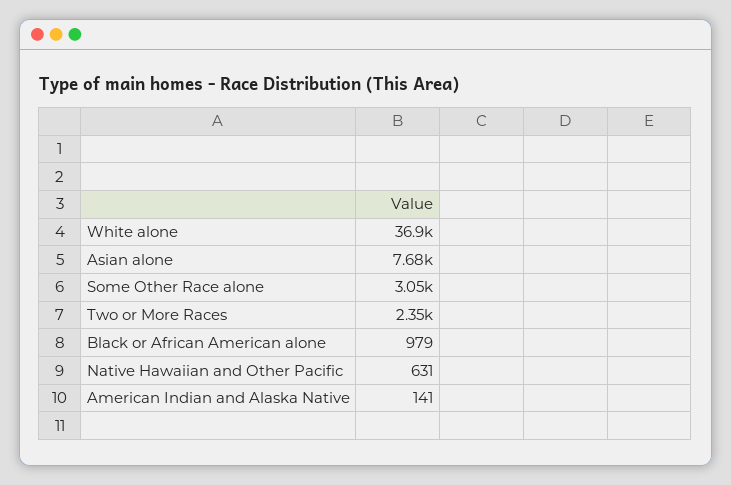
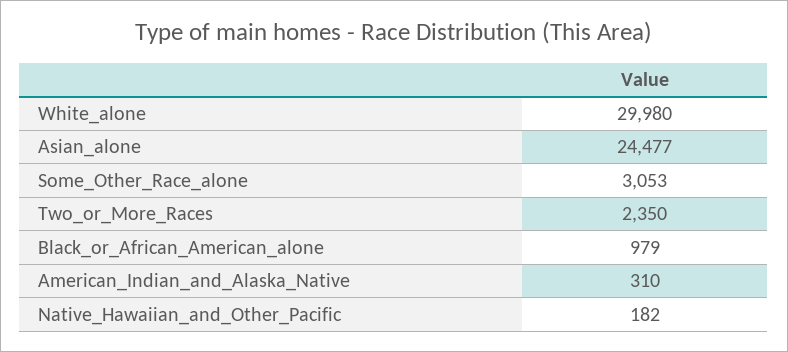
  {
-   "White alone": 36900,
+   "White alone": 29980,
-   "Asian alone": 7680,
+   "Asian alone": 24477,
    "Some Other Race alone": 3053,
    "Two or More Races": 2350,
    "Black or African American alone": 979,
-   "Native Hawaiian and Other Pacific": 631,
+   "Native Hawaiian and Other Pacific": 182,
-   "American Indian and Alaska Native": 141
+   "American Indian and Alaska Native": 310
  }

